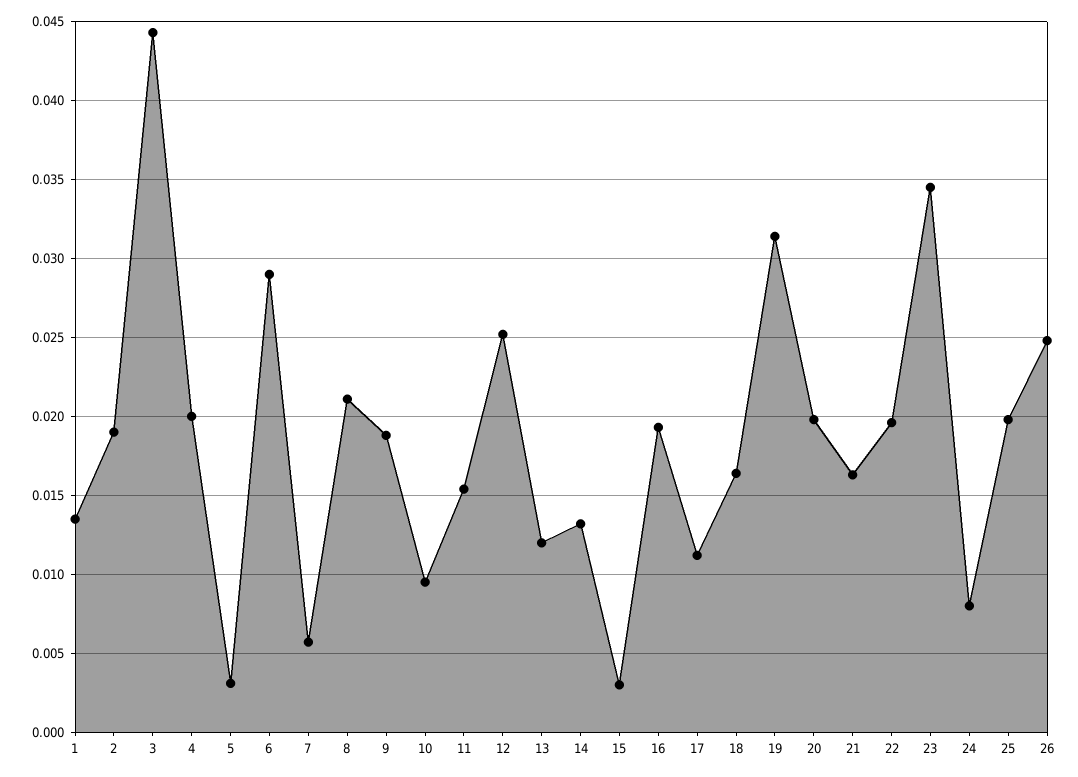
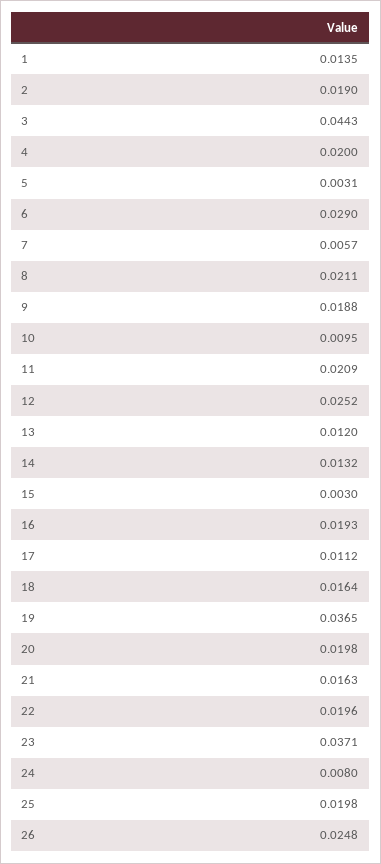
  {
    "1": 0.0135,
    "2": 0.019,
    "3": 0.0443,
    "4": 0.02,
    "5": 0.0031,
    "6": 0.029,
    "7": 0.0057,
    "8": 0.0211,
    "9": 0.0188,
    "10": 0.0095,
-   "11": 0.0155,
+   "11": 0.0209,
    "12": 0.0252,
    "13": 0.012,
    "14": 0.0132,
    "15": 0.003,
    "16": 0.0193,
    "17": 0.0112,
    "18": 0.0164,
-   "19": 0.0315,
+   "19": 0.0365,
    "20": 0.0198,
    "21": 0.0163,
    "22": 0.0196,
-   "23": 0.0345,
+   "23": 0.0371,
    "24": 0.008,
    "25": 0.0198,
    "26": 0.0248
  }

